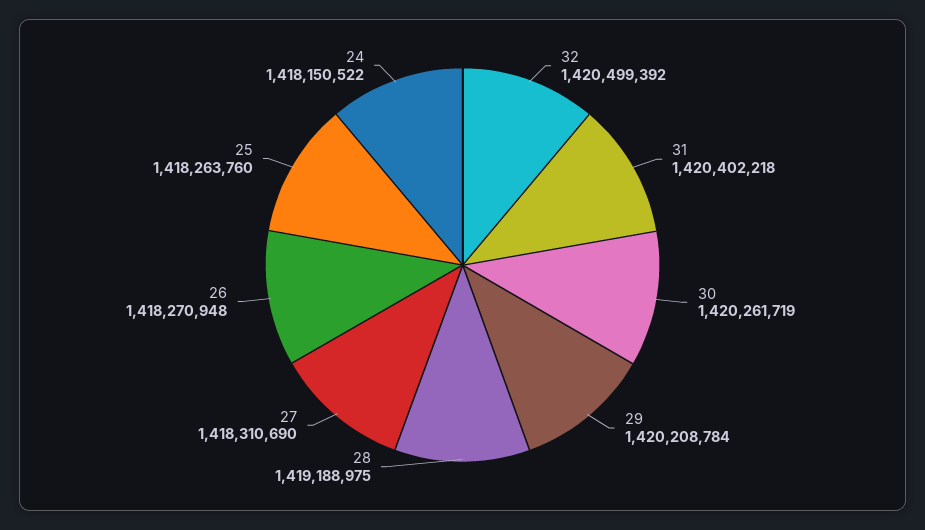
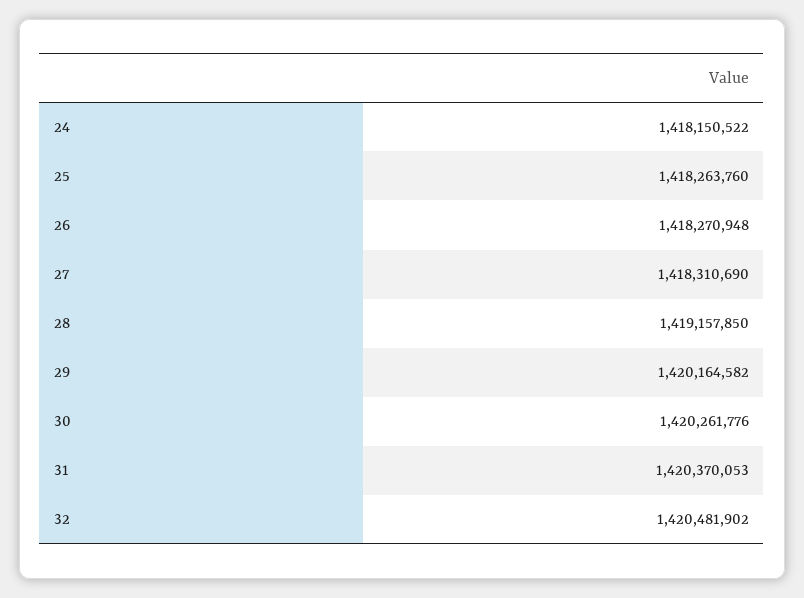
  {
-   "32": 1420499392,
+   "32": 1420481902,
-   "31": 1420402218,
+   "31": 1420370053,
-   "30": 1420261719,
+   "30": 1420261776,
-   "29": 1420208784,
+   "29": 1420164582,
-   "28": 1419188975,
+   "28": 1419157850,
    "27": 1418310690,
    "26": 1418270948,
    "25": 1418263760,
    "24": 1418150522
  }

